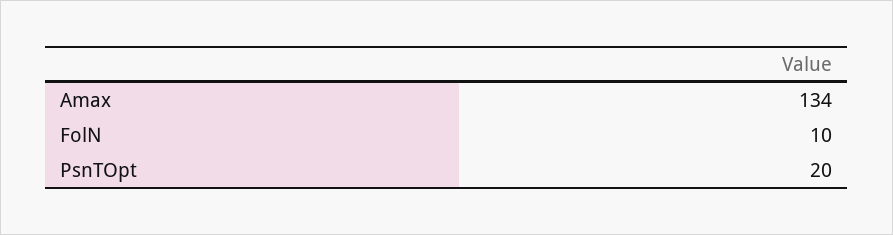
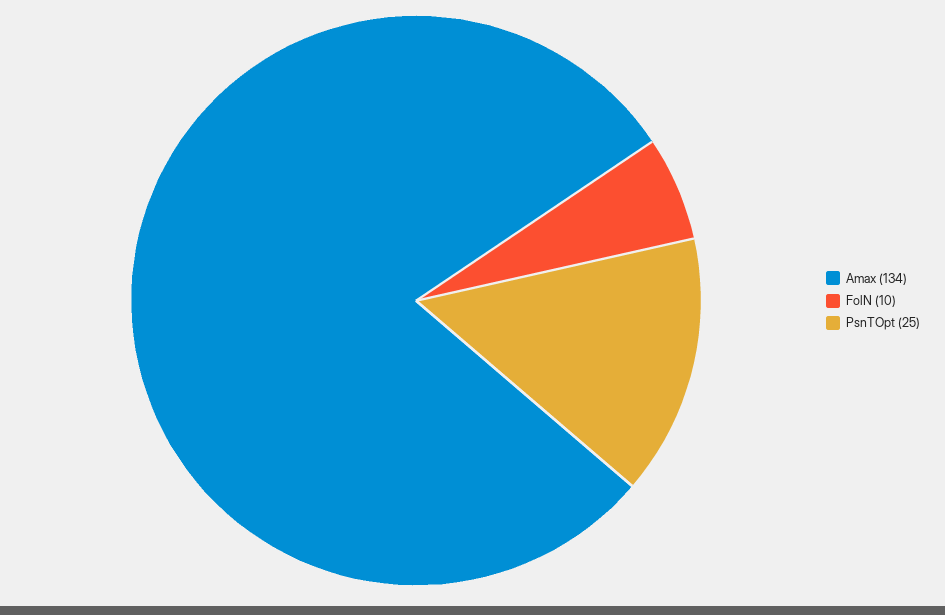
  {
    "Amax": 134,
    "FolN": 10,
-   "PsnTOpt": 20
+   "PsnTOpt": 25
  }

